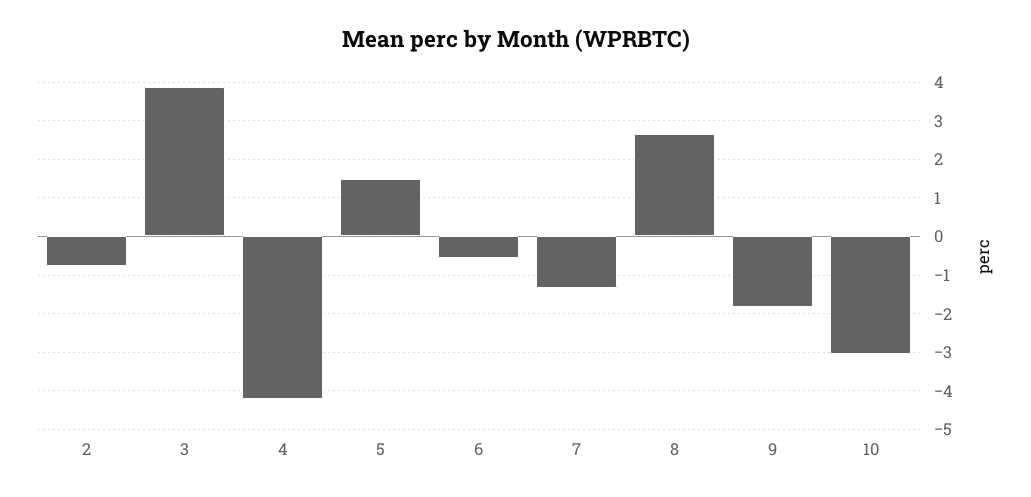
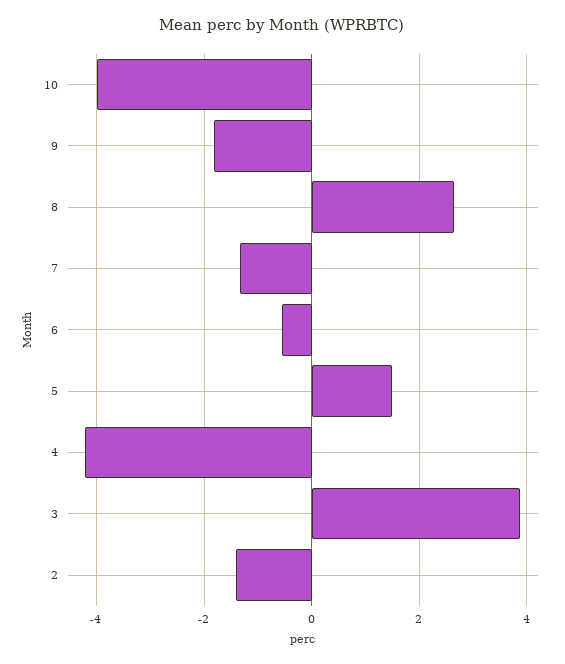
  {
-   "2": -0.8,
+   "2": -1.4,
    "3": 3.8,
    "4": -4.2,
    "5": 1.6,
    "6": -0.6,
    "7": -1.4,
    "8": 2.6,
    "9": -1.8,
-   "10": -3
+   "10": -4
  }

